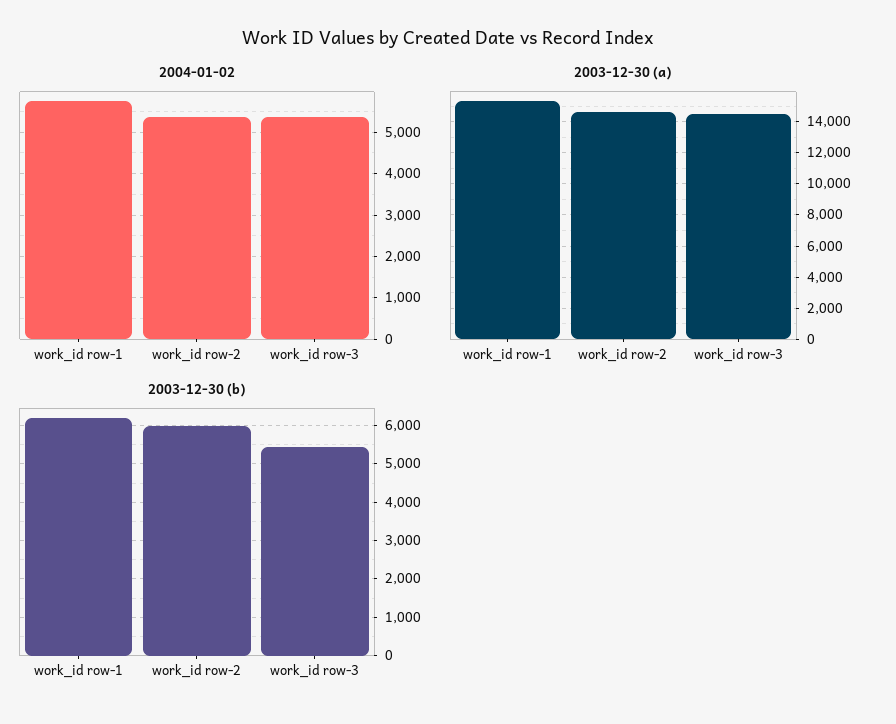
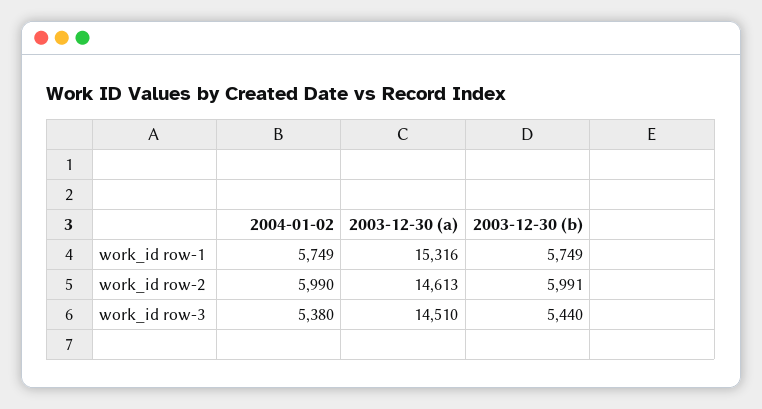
  {
    "2004-01-02": {
      "work_id row-1": 5749,
-     "work_id row-2": 5400,
+     "work_id row-2": 5990,
      "work_id row-3": 5380
    },
    "2003-12-30 (a)": {
      "work_id row-1": 15316,
      "work_id row-2": 14613,
      "work_id row-3": 14510
    },
    "2003-12-30 (b)": {
-     "work_id row-1": 6200,
+     "work_id row-1": 5749,
      "work_id row-2": 5991,
      "work_id row-3": 5440
    }
  }

